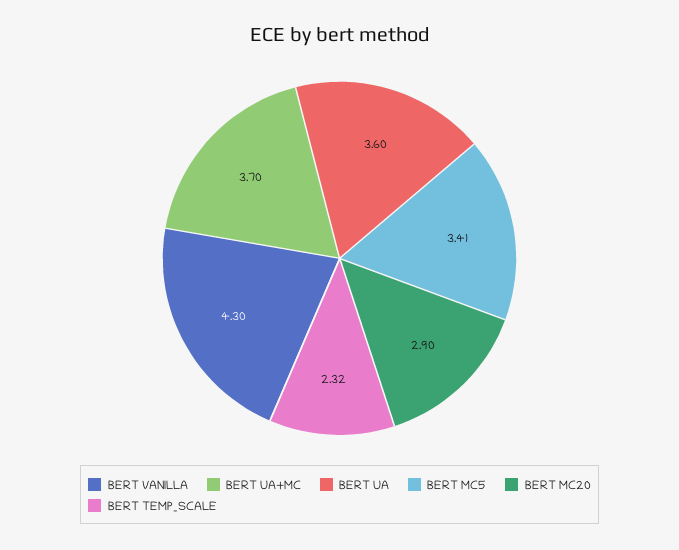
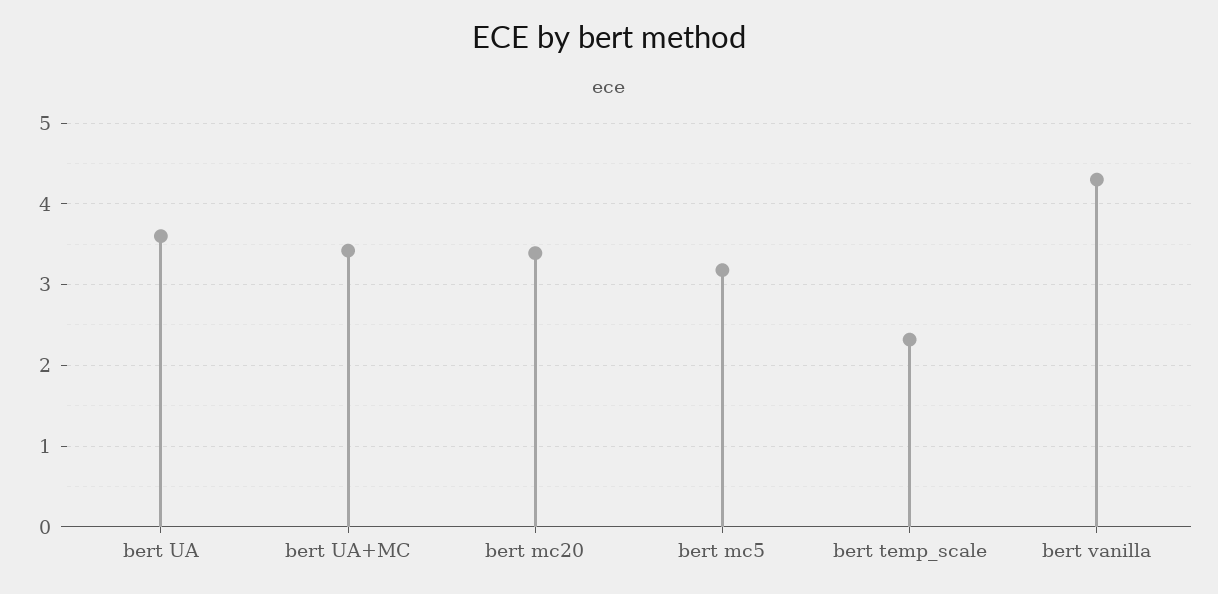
  {
    "BERT VANILLA": 4.3,
-   "BERT UA+MC": 3.7,
+   "BERT UA+MC": 3.4,
    "BERT UA": 3.6,
-   "BERT MC5": 3.41,
+   "BERT MC5": 3.2,
-   "BERT MC20": 2.9,
+   "BERT MC20": 3.4,
    "BERT TEMP_SCALE": 2.32
  }

